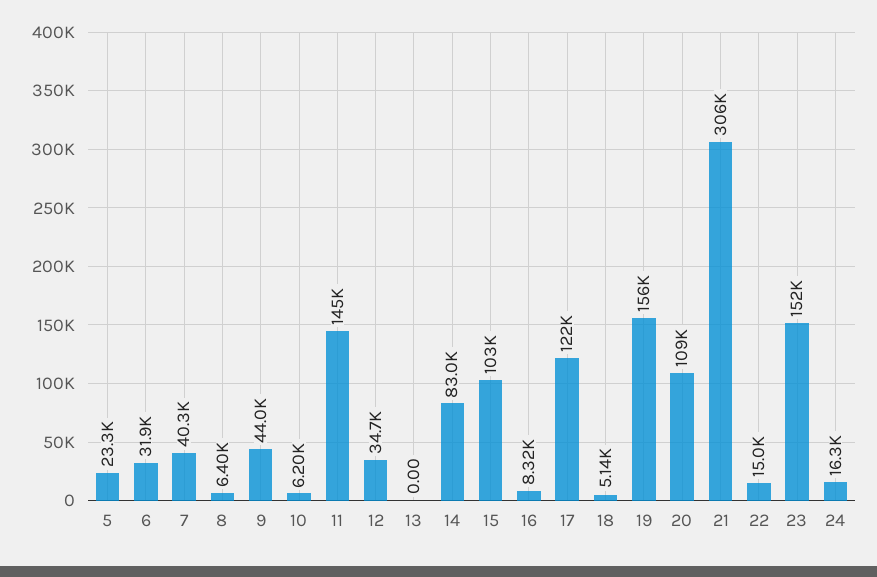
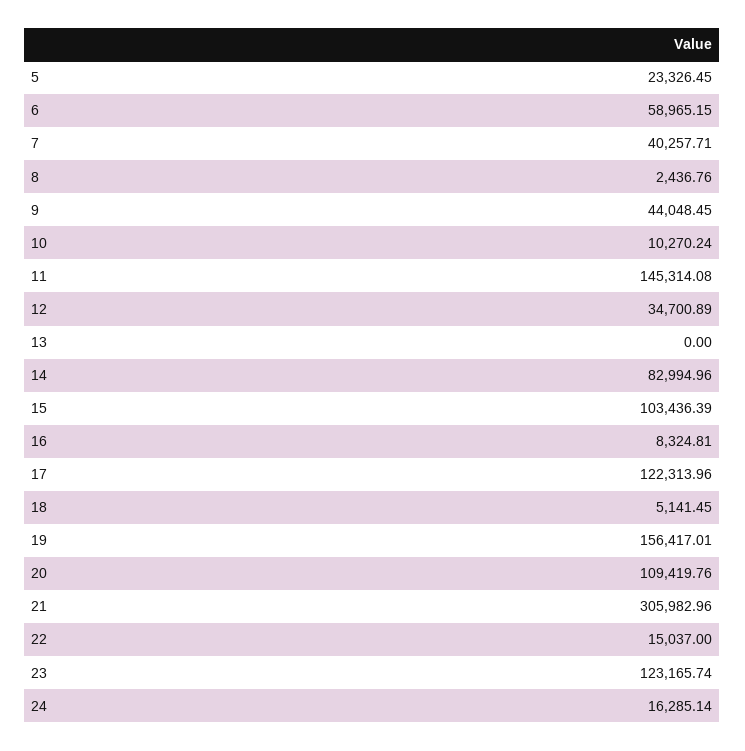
  {
    "5": 23326.45,
-   "6": 31900,
+   "6": 58965.15,
    "7": 40257.71,
-   "8": 6400,
+   "8": 2436.76,
    "9": 44048.45,
-   "10": 6200,
+   "10": 10270.24,
    "11": 145314.08,
    "12": 34700.89,
    "13": 0,
    "14": 82994.96,
    "15": 103436.39,
    "16": 8324.81,
    "17": 122313.96,
    "18": 5141.45,
    "19": 156417.01,
    "20": 109419.76,
    "21": 305982.96,
    "22": 15037,
-   "23": 152000,
+   "23": 123165.74,
    "24": 16285.14
  }

